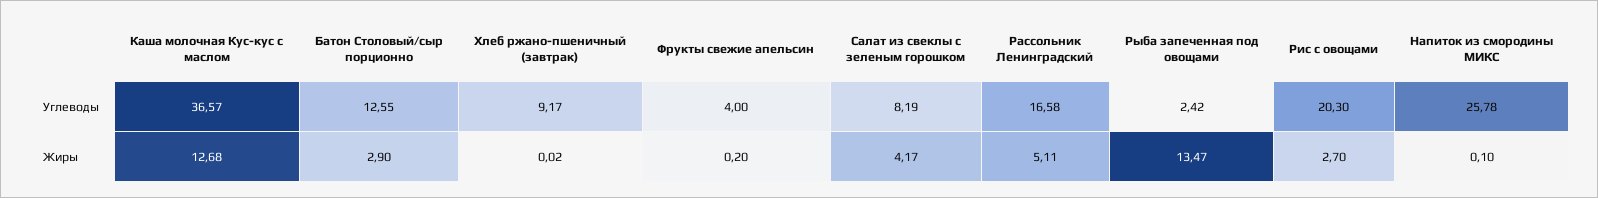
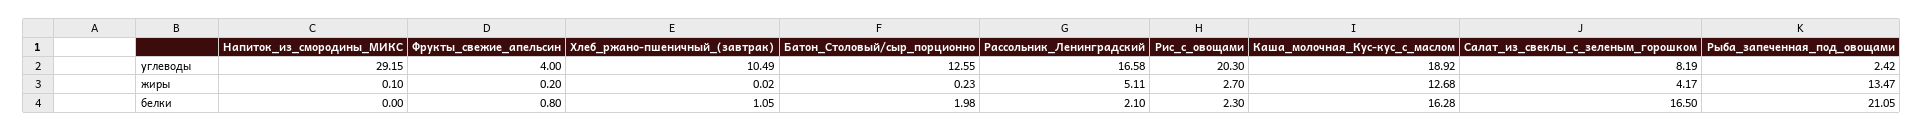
  {
    "Каша молочная Кус-кус с маслом": {
-     "Углеводы": 36.57,
+     "Углеводы": 18.92,
-     "Жиры": 12.68
+     "Жиры": 12.68,
+     "белки": 16.28
    },
    "Батон Столовый/сыр порционно": {
      "Углеводы": 12.55,
-     "Жиры": 2.9
+     "Жиры": 0.23,
+     "белки": 1.98
    },
    "Хлеб ржано-пшеничный (завтрак)": {
-     "Углеводы": 9.17,
+     "Углеводы": 10.49,
-     "Жиры": 0.02
+     "Жиры": 0.02,
+     "белки": 1.05
    },
    "Фрукты свежие апельсин": {
      "Углеводы": 4,
-     "Жиры": 0.2
+     "Жиры": 0.2,
+     "белки": 0.8
    },
    "Салат из свеклы с зеленым горошком": {
      "Углеводы": 8.19,
-     "Жиры": 4.17
+     "Жиры": 4.17,
+     "белки": 16.5
    },
    "Рассольник Ленинградский": {
      "Углеводы": 16.58,
-     "Жиры": 5.11
+     "Жиры": 5.11,
+     "белки": 2.1
    },
    "Рыба запеченная под овощами": {
      "Углеводы": 2.42,
-     "Жиры": 13.47
+     "Жиры": 13.47,
+     "белки": 21.05
    },
    "Рис с овощами": {
      "Углеводы": 20.3,
-     "Жиры": 2.7
+     "Жиры": 2.7,
+     "белки": 2.3
    },
    "Напиток из смородины МИКС": {
-     "Углеводы": 25.78,
+     "Углеводы": 29.15,
-     "Жиры": 0.1
+     "Жиры": 0.1,
+     "белки": 0
    }
  }

